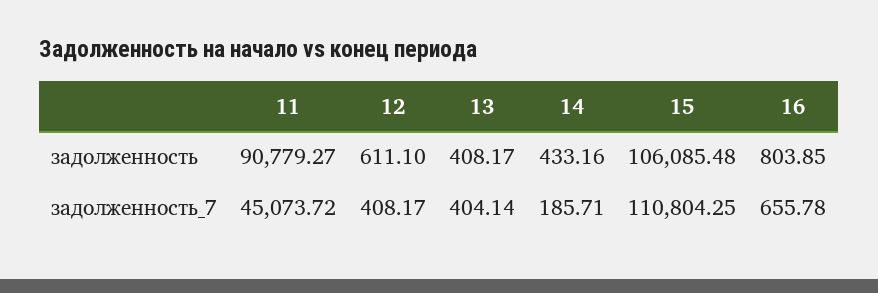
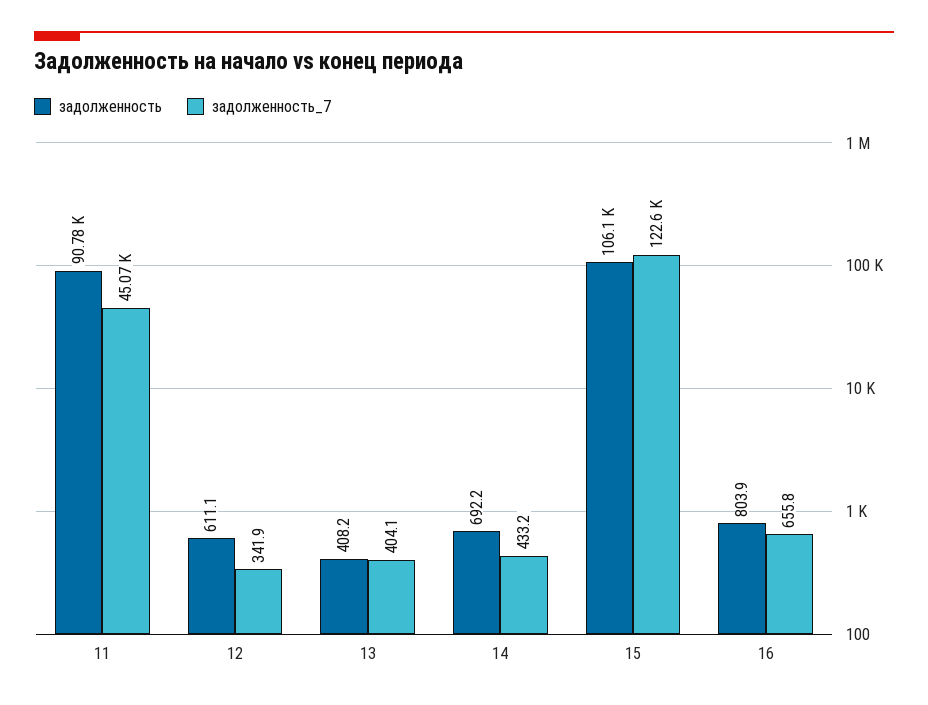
  {
    "задолженность": {
      "11": 90779.27,
      "12": 611.1,
      "13": 408.17,
-     "14": 433.16,
+     "14": 692.2,
      "15": 106085.48,
      "16": 803.85
    },
    "задолженность_7": {
      "11": 45073.72,
-     "12": 408.17,
+     "12": 341.9,
      "13": 404.14,
-     "14": 185.71,
+     "14": 433.2,
-     "15": 110804.25,
+     "15": 122600,
      "16": 655.78
    }
  }

